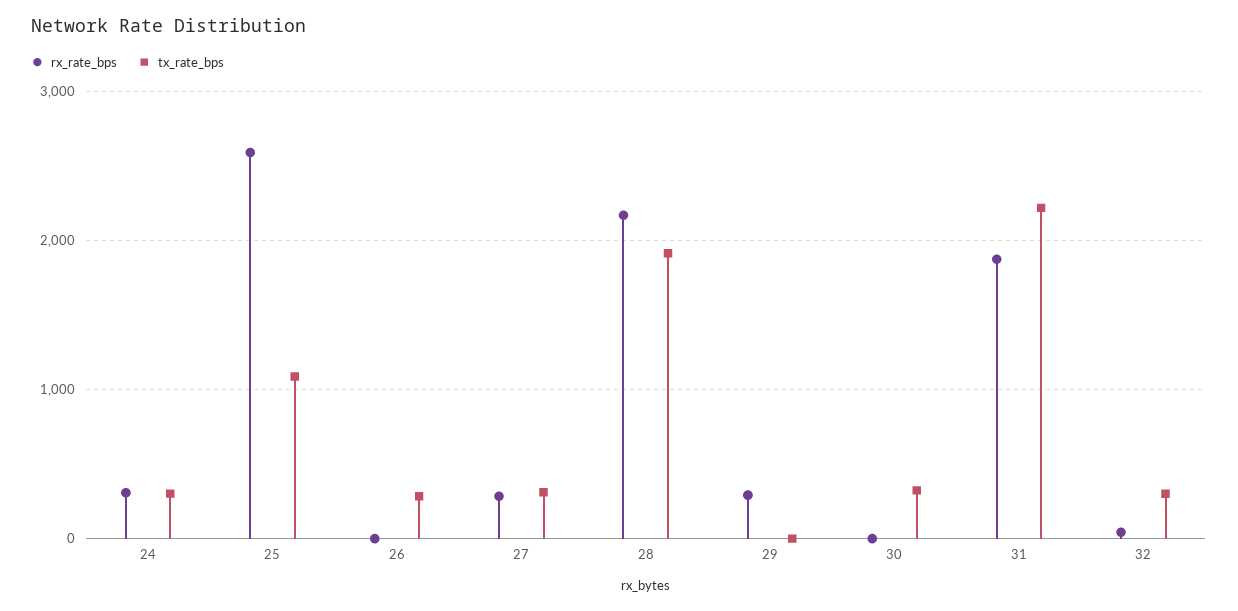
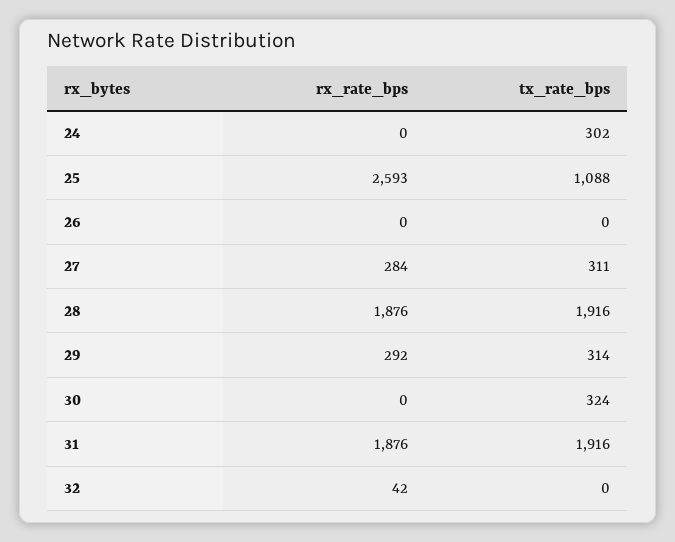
  {
    "rx_rate_bps": {
-     "24": 300,
+     "24": 0,
      "25": 2593,
      "26": 0,
      "27": 284,
-     "28": 2200,
+     "28": 1876,
      "29": 292,
      "30": 0,
      "31": 1876,
      "32": 42
    },
    "tx_rate_bps": {
      "24": 302,
      "25": 1088,
-     "26": 300,
+     "26": 0,
      "27": 311,
      "28": 1916,
-     "29": 0,
+     "29": 314,
      "30": 324,
-     "31": 2200,
+     "31": 1916,
-     "32": 300
+     "32": 0
    }
  }

